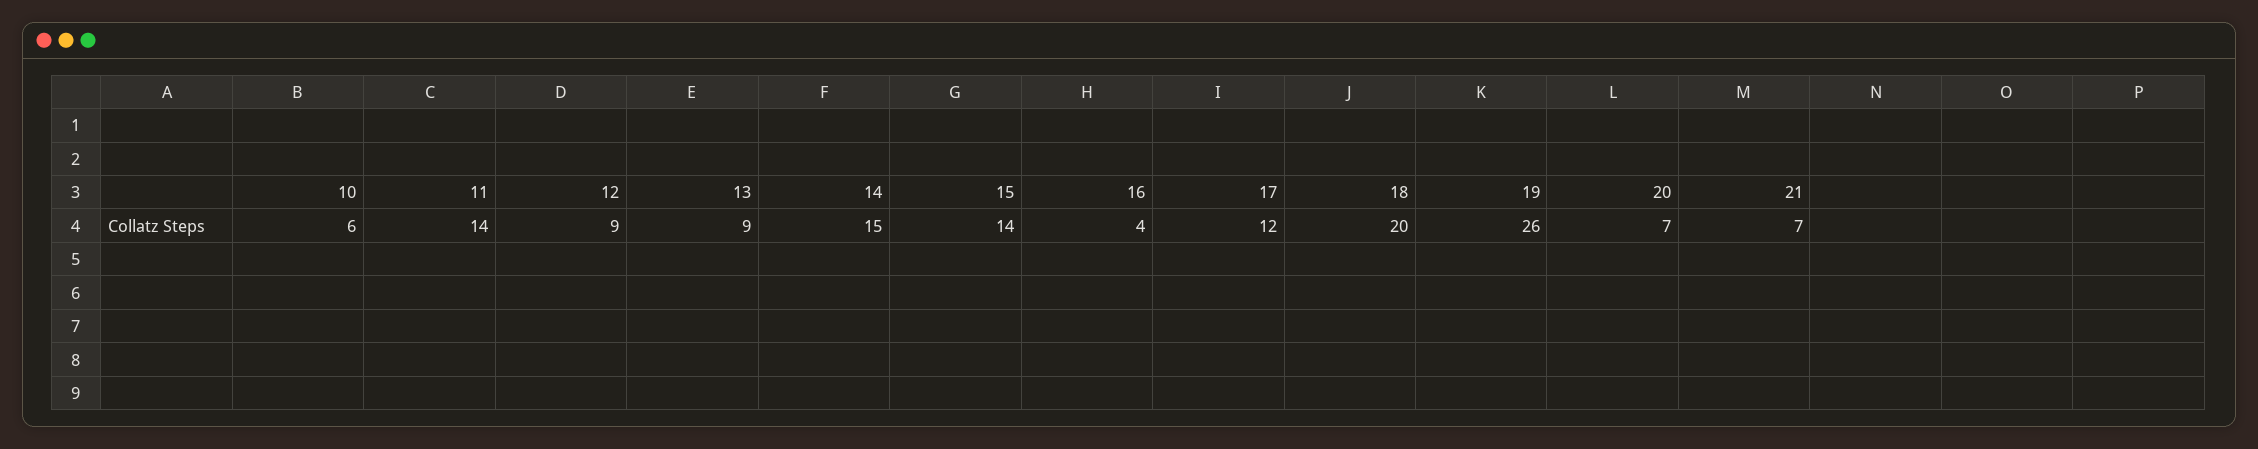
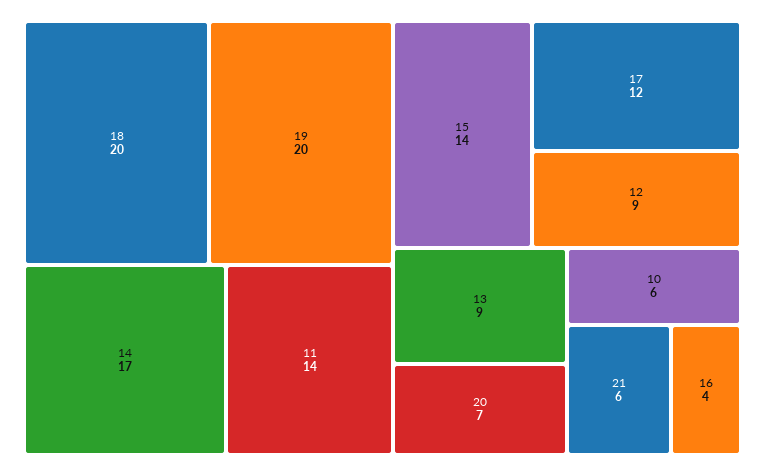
  {
    "10": 6,
    "11": 14,
    "12": 9,
    "13": 9,
-   "14": 15,
+   "14": 17,
    "15": 14,
    "16": 4,
    "17": 12,
    "18": 20,
-   "19": 26,
+   "19": 20,
    "20": 7,
-   "21": 7
+   "21": 6
  }

